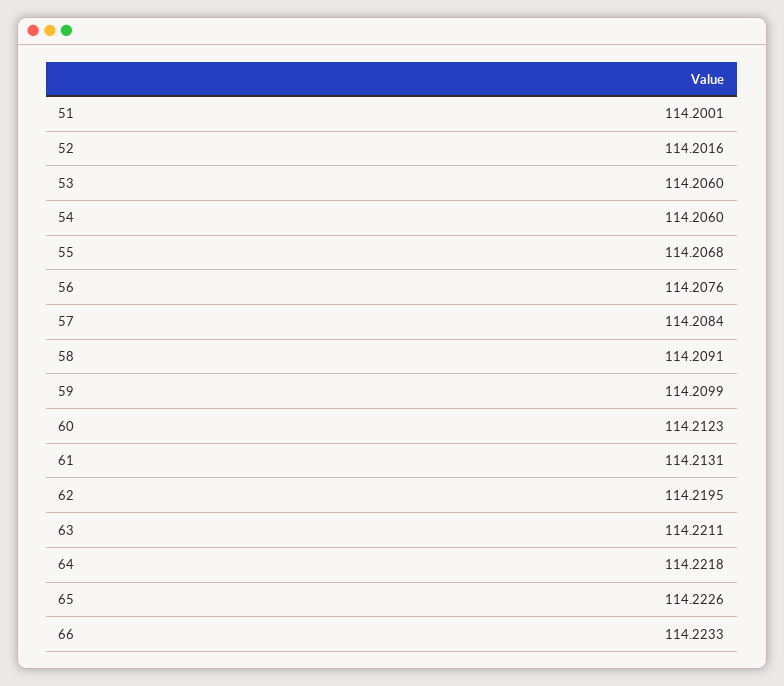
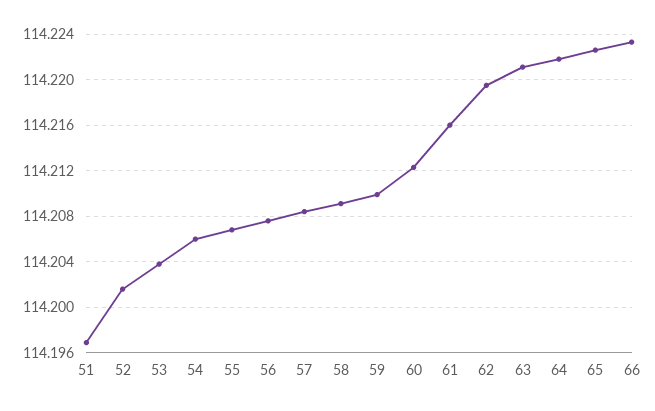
  {
-   "51": 114.2001,
+   "51": 114.197,
    "52": 114.2016,
-   "53": 114.206,
+   "53": 114.204,
    "54": 114.206,
    "55": 114.2068,
    "56": 114.2076,
    "57": 114.2084,
    "58": 114.2091,
    "59": 114.2099,
    "60": 114.2123,
-   "61": 114.2131,
+   "61": 114.216,
    "62": 114.2195,
    "63": 114.2211,
    "64": 114.2218,
    "65": 114.2226,
    "66": 114.2233
  }

